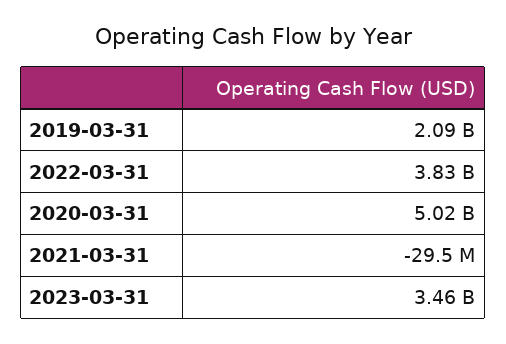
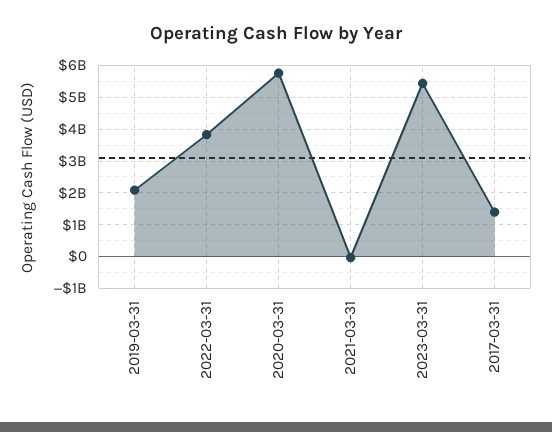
  {
    "2019-03-31": 2090000000,
    "2022-03-31": 3830000000,
-   "2020-03-31": 5020000000,
+   "2020-03-31": 5800000000,
    "2021-03-31": -29500000,
-   "2023-03-31": 3460000000
+   "2023-03-31": 5400000000,
+   "2017-03-31": 1400000000
  }

